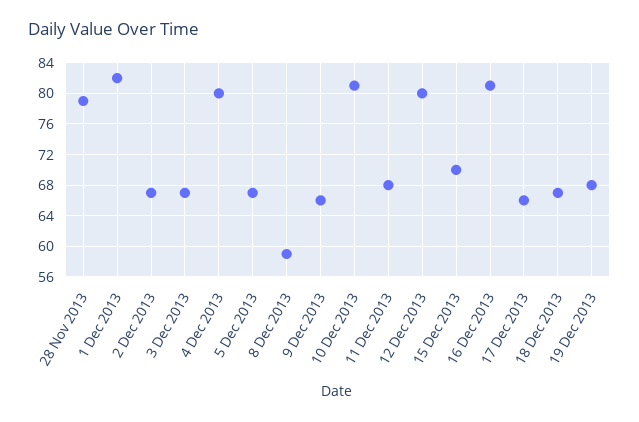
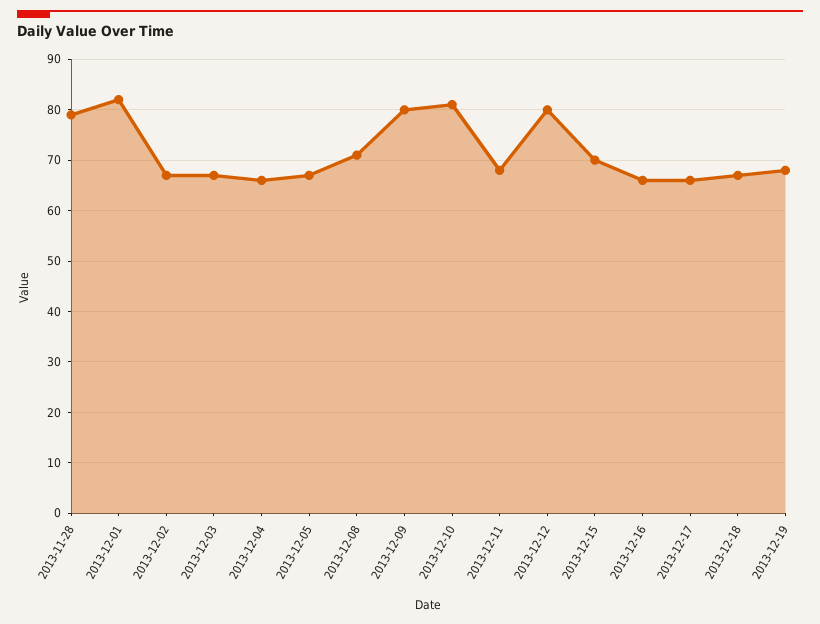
  {
    "28 Nov 2013": 79,
    "1 Dec 2013": 82,
    "2 Dec 2013": 67,
    "3 Dec 2013": 67,
-   "4 Dec 2013": 80,
+   "4 Dec 2013": 65,
    "5 Dec 2013": 67,
-   "8 Dec 2013": 59,
+   "8 Dec 2013": 70,
-   "9 Dec 2013": 66,
+   "9 Dec 2013": 80,
    "10 Dec 2013": 81,
    "11 Dec 2013": 68,
    "12 Dec 2013": 80,
    "15 Dec 2013": 70,
-   "16 Dec 2013": 81,
+   "16 Dec 2013": 65,
    "17 Dec 2013": 66,
    "18 Dec 2013": 67,
    "19 Dec 2013": 68
  }

